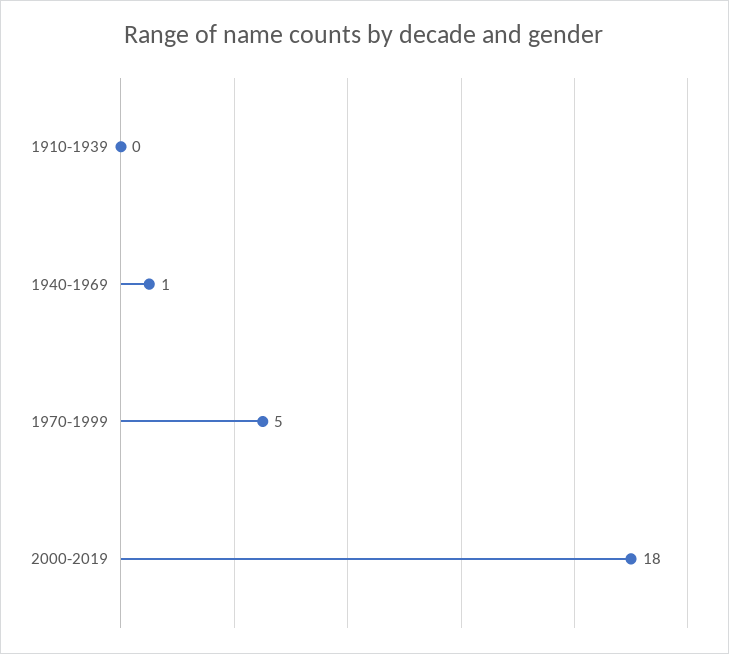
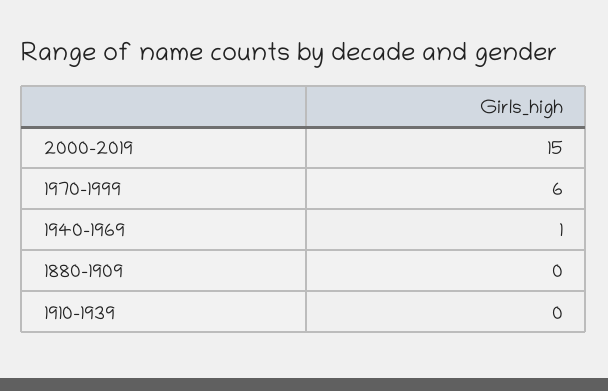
  {
    "1910-1939": 0,
    "1940-1969": 1,
-   "1970-1999": 5,
+   "1970-1999": 6,
-   "2000-2019": 18
+   "2000-2019": 15,
+   "1880-1909": 0
  }

